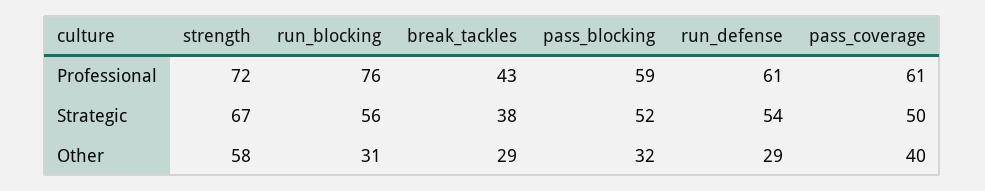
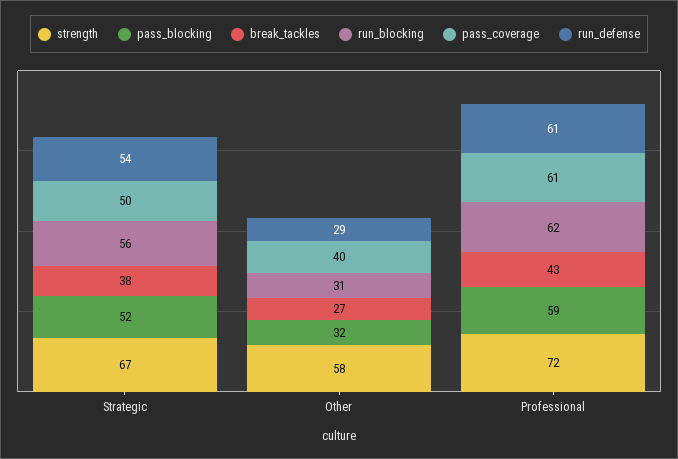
  {
    "strength": {
      "Professional": 72,
      "Strategic": 67,
      "Other": 58
    },
    "run_blocking": {
-     "Professional": 76,
+     "Professional": 62,
      "Strategic": 56,
      "Other": 31
    },
    "break_tackles": {
      "Professional": 43,
      "Strategic": 38,
-     "Other": 29
+     "Other": 27
    },
    "pass_blocking": {
      "Professional": 59,
      "Strategic": 52,
      "Other": 32
    },
    "run_defense": {
      "Professional": 61,
      "Strategic": 54,
      "Other": 29
    },
    "pass_coverage": {
      "Professional": 61,
      "Strategic": 50,
      "Other": 40
    }
  }

